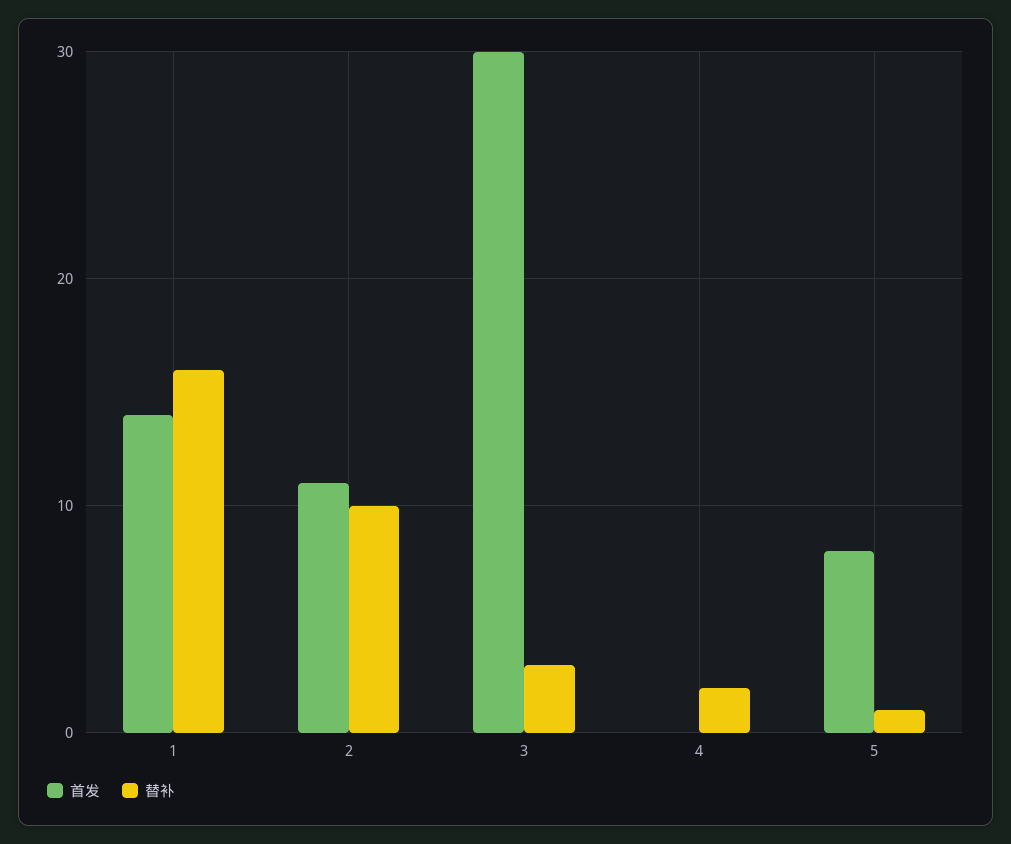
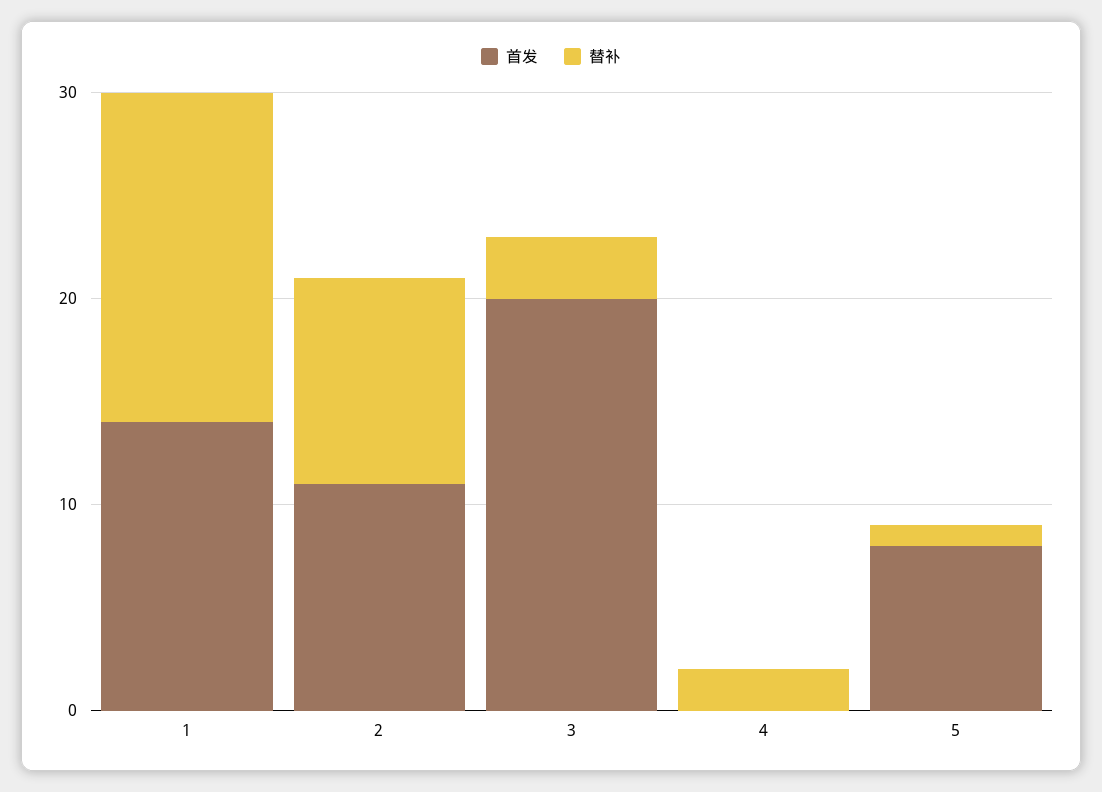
  {
    "首发": {
      "1": 14,
      "2": 11,
-     "3": 30,
+     "3": 20,
      "4": 0,
      "5": 8
    },
    "替补": {
      "1": 16,
      "2": 10,
      "3": 3,
      "4": 2,
      "5": 1
    }
  }

